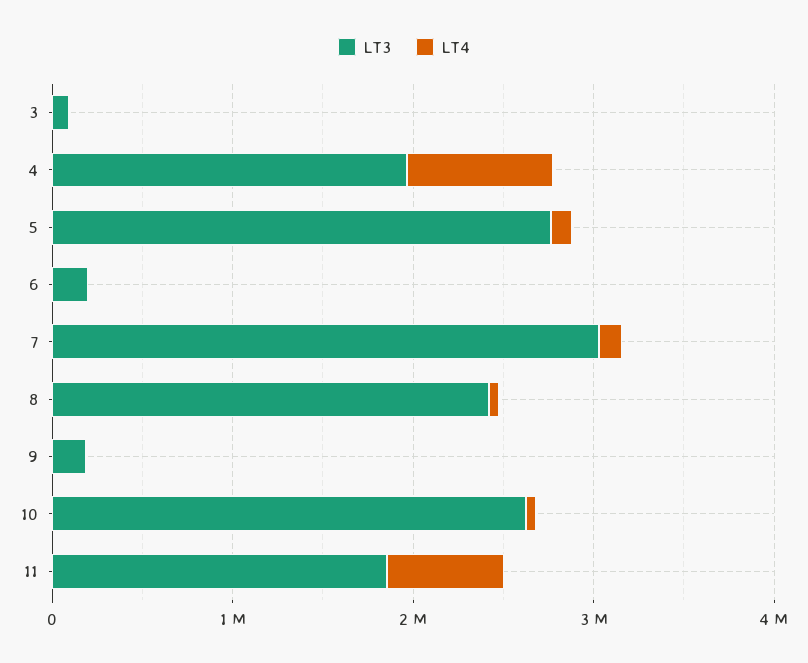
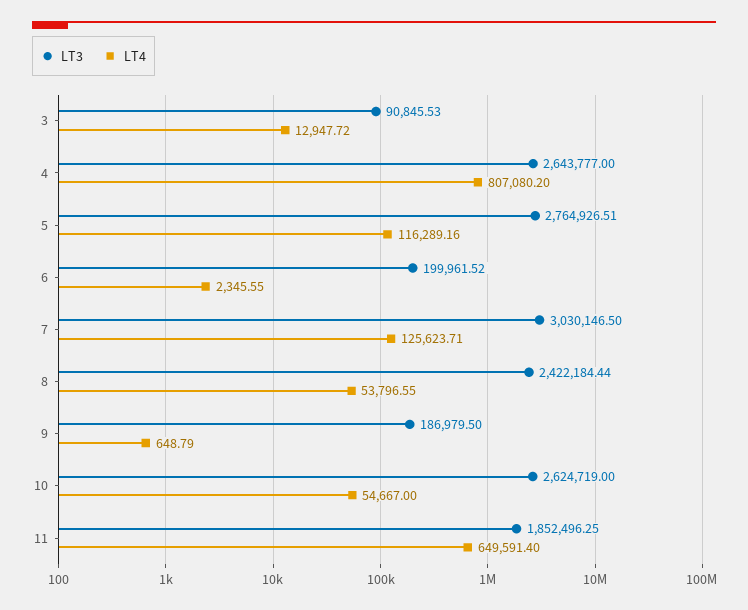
  {
    "LT3": {
      "3": 90845.53,
-     "4": 2000000,
+     "4": 2643777,
      "5": 2764926.51,
      "6": 199961.52,
      "7": 3030146.5,
      "8": 2422184.44,
      "9": 186979.5,
      "10": 2624719,
      "11": 1852496.25
    },
    "LT4": {
      "3": 12947.72,
      "4": 807080.2,
      "5": 116289.16,
      "6": 2345.55,
      "7": 125623.71,
      "8": 53796.55,
      "9": 648.79,
      "10": 54667,
      "11": 649591.4
    }
  }

